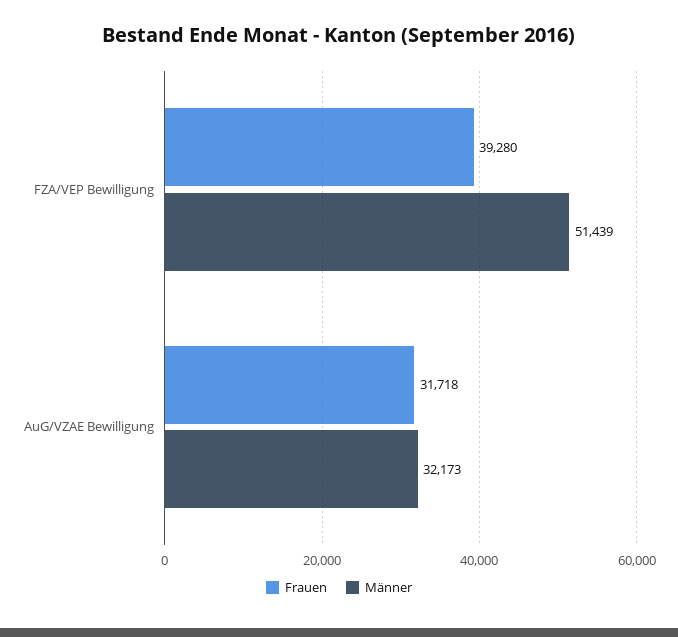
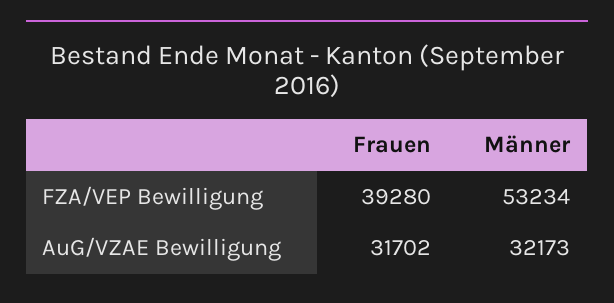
  {
    "Frauen": {
      "FZA/VEP Bewilligung": 39280,
-     "AuG/VZAE Bewilligung": 31718
+     "AuG/VZAE Bewilligung": 31702
    },
    "Männer": {
-     "FZA/VEP Bewilligung": 51439,
+     "FZA/VEP Bewilligung": 53234,
      "AuG/VZAE Bewilligung": 32173
    }
  }

